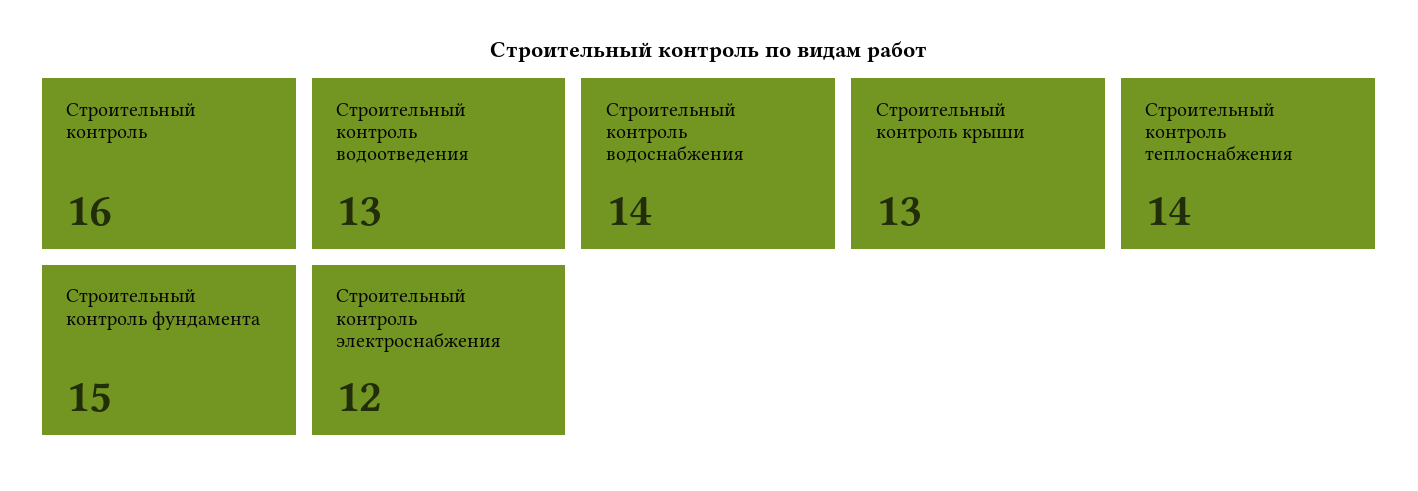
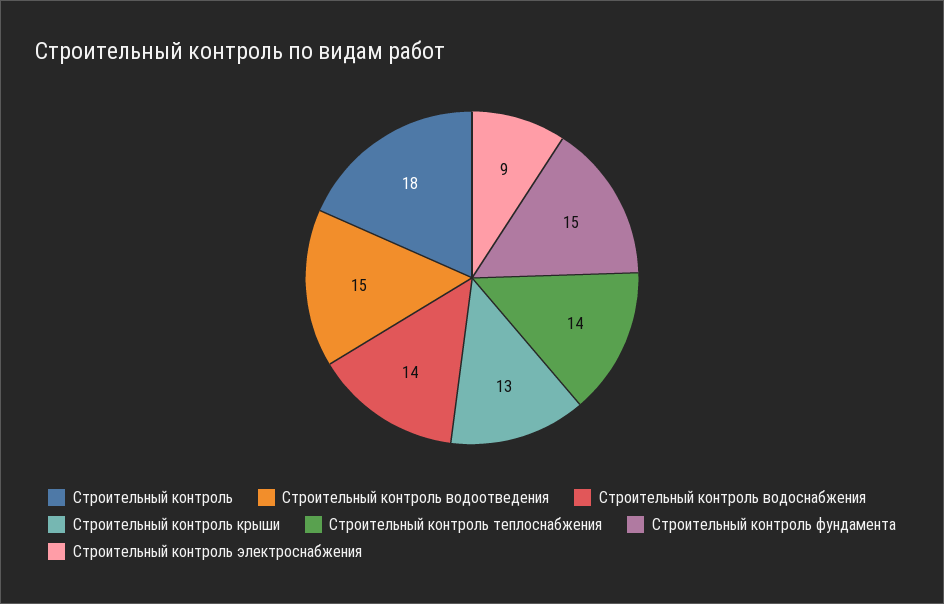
  {
-   "Строительный контроль": 16,
+   "Строительный контроль": 18,
-   "Строительный контроль водоотведения": 13,
+   "Строительный контроль водоотведения": 15,
    "Строительный контроль водоснабжения": 14,
    "Строительный контроль крыши": 13,
    "Строительный контроль теплоснабжения": 14,
    "Строительный контроль фундамента": 15,
-   "Строительный контроль электроснабжения": 12
+   "Строительный контроль электроснабжения": 9
  }

